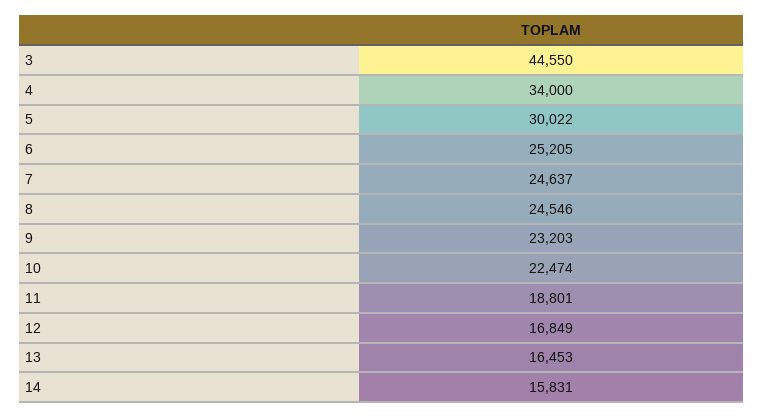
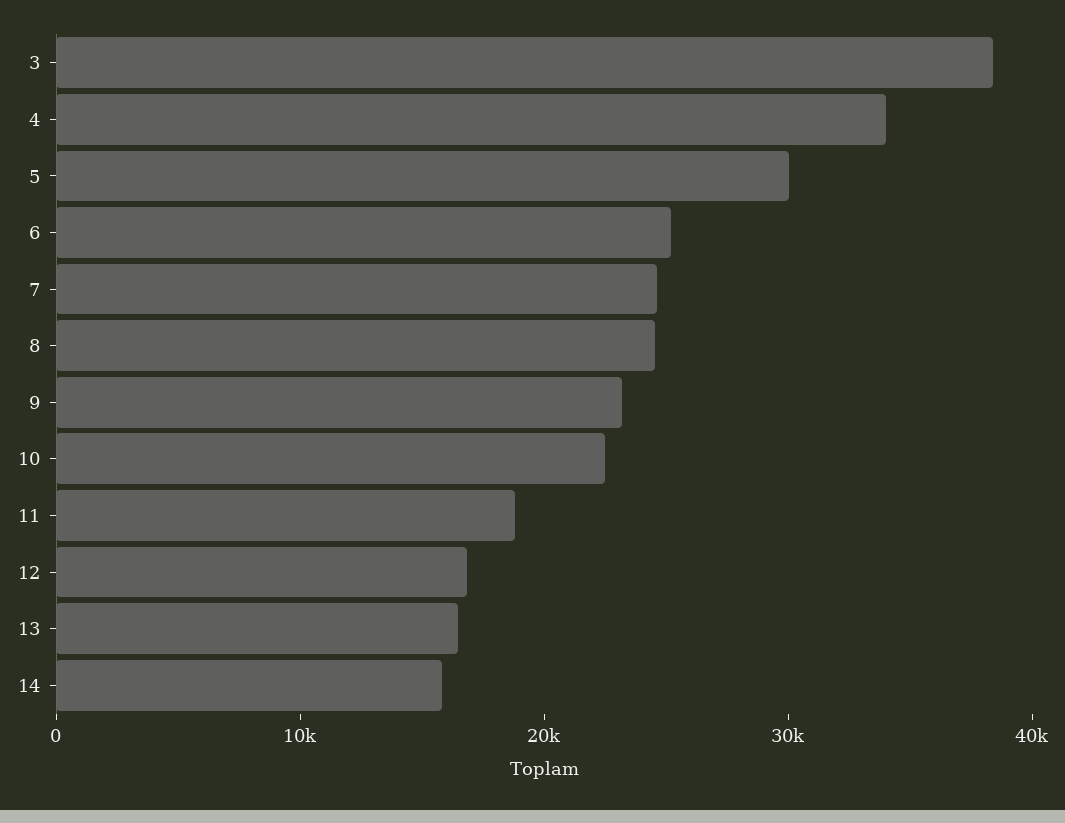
  {
-   "3": 44550,
+   "3": 38000,
    "4": 34000,
    "5": 30022,
    "6": 25205,
    "7": 24637,
    "8": 24546,
    "9": 23203,
    "10": 22474,
    "11": 18801,
    "12": 16849,
    "13": 16453,
    "14": 15831
  }

